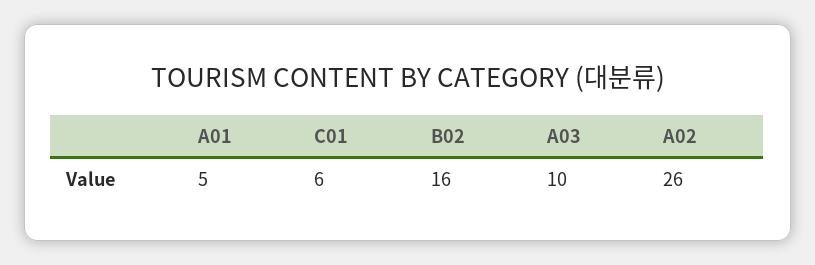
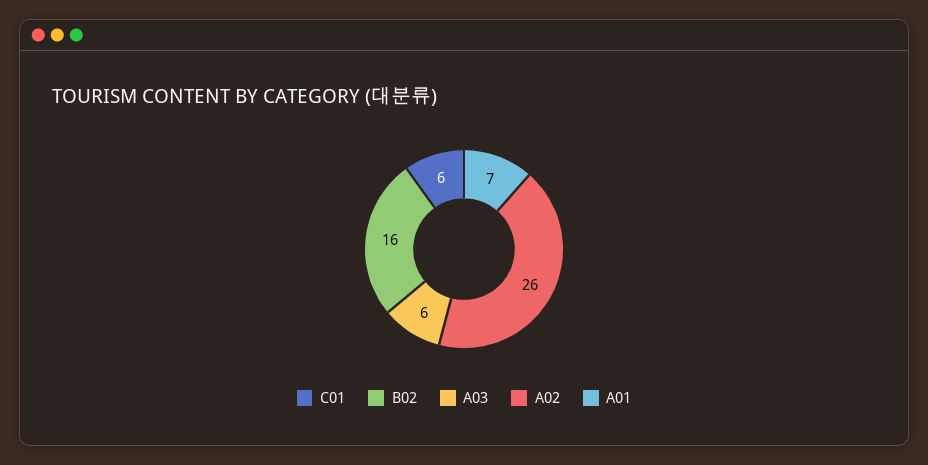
  {
-   "A01": 5,
+   "A01": 7,
    "C01": 6,
    "B02": 16,
-   "A03": 10,
+   "A03": 6,
    "A02": 26
  }

